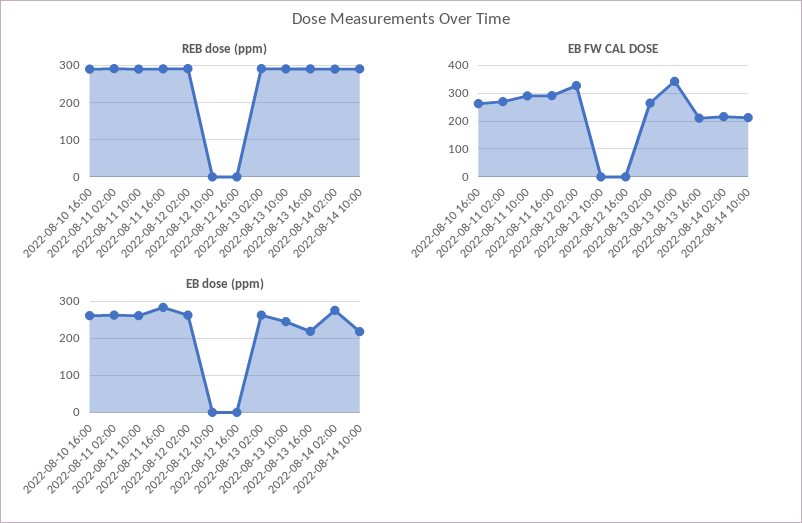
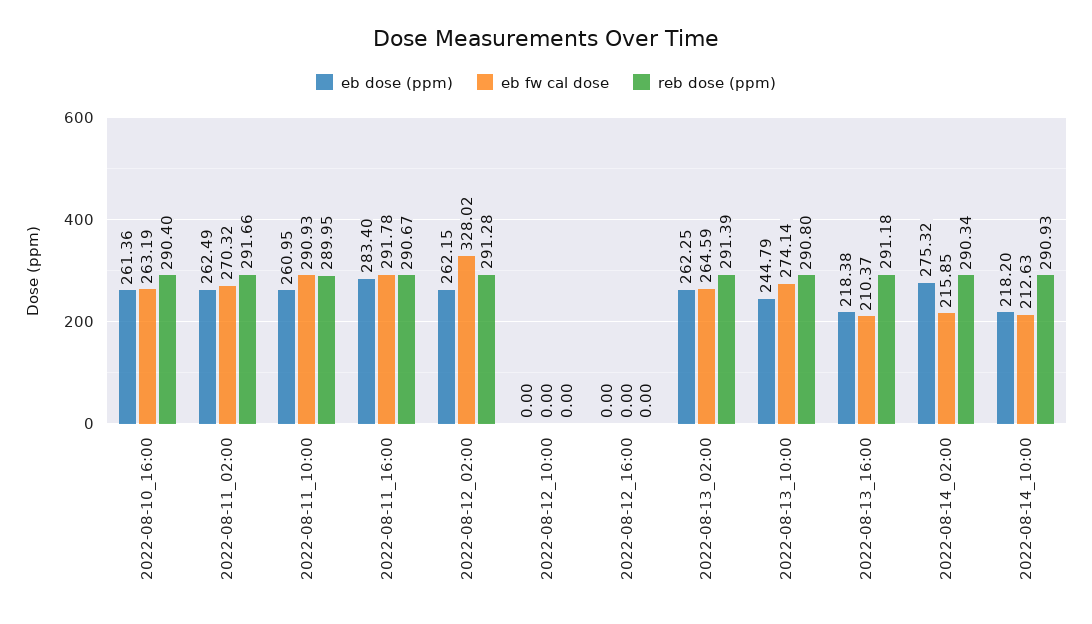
  {
    "REB dose (ppm)": {
      "2022-08-10 16:00": 290.4,
      "2022-08-11 02:00": 291.66,
      "2022-08-11 10:00": 289.95,
      "2022-08-11 16:00": 290.67,
      "2022-08-12 02:00": 291.28,
      "2022-08-12 10:00": 0,
      "2022-08-12 16:00": 0,
      "2022-08-13 02:00": 291.39,
      "2022-08-13 10:00": 290.8,
      "2022-08-13 16:00": 291.18,
      "2022-08-14 02:00": 290.34,
      "2022-08-14 10:00": 290.93
    },
    "EB FW CAL DOSE": {
      "2022-08-10 16:00": 263.19,
      "2022-08-11 02:00": 270.32,
      "2022-08-11 10:00": 290.93,
      "2022-08-11 16:00": 291.78,
      "2022-08-12 02:00": 328.02,
      "2022-08-12 10:00": 0,
      "2022-08-12 16:00": 0,
      "2022-08-13 02:00": 264.59,
-     "2022-08-13 10:00": 350,
+     "2022-08-13 10:00": 274.14,
      "2022-08-13 16:00": 210.37,
      "2022-08-14 02:00": 215.85,
      "2022-08-14 10:00": 212.63
    },
    "EB dose (ppm)": {
      "2022-08-10 16:00": 261.36,
      "2022-08-11 02:00": 262.49,
      "2022-08-11 10:00": 260.95,
      "2022-08-11 16:00": 283.4,
      "2022-08-12 02:00": 262.15,
      "2022-08-12 10:00": 0,
      "2022-08-12 16:00": 0,
      "2022-08-13 02:00": 262.25,
      "2022-08-13 10:00": 244.79,
      "2022-08-13 16:00": 218.38,
      "2022-08-14 02:00": 275.32,
      "2022-08-14 10:00": 218.2
    }
  }

